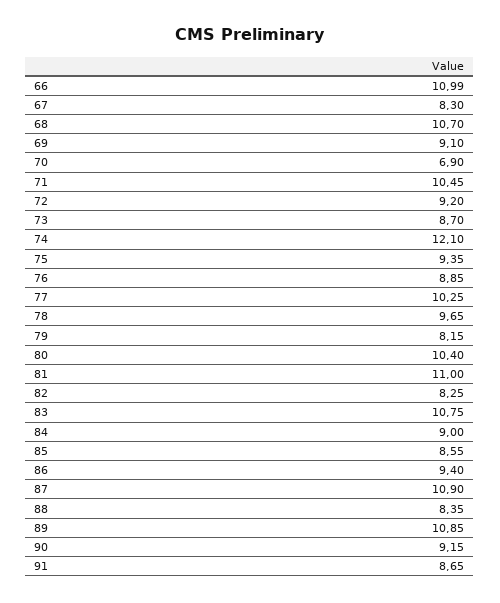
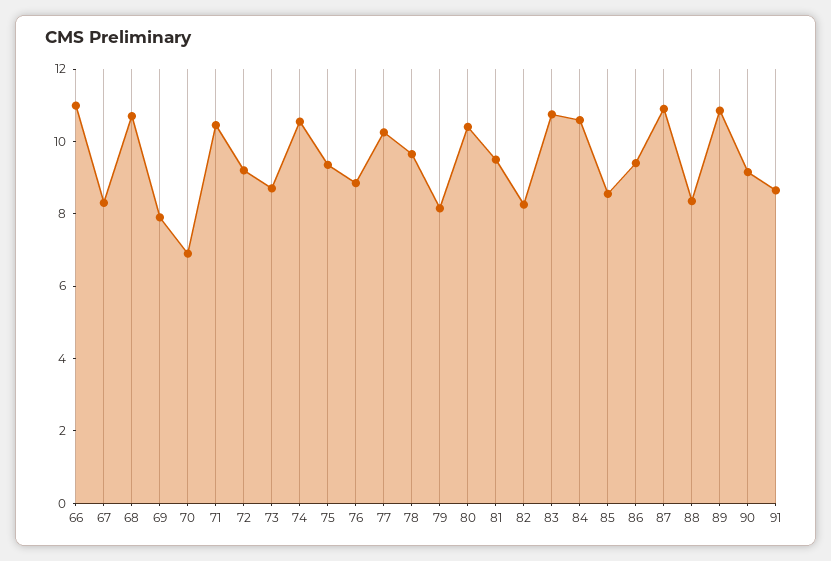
  {
    "66": 10.99,
    "67": 8.3,
    "68": 10.7,
-   "69": 9.1,
+   "69": 8,
    "70": 6.9,
    "71": 10.45,
    "72": 9.2,
    "73": 8.7,
-   "74": 12.1,
+   "74": 10.5,
    "75": 9.35,
    "76": 8.85,
    "77": 10.25,
    "78": 9.65,
    "79": 8.15,
    "80": 10.4,
-   "81": 11,
+   "81": 9.5,
    "82": 8.25,
    "83": 10.75,
-   "84": 9,
+   "84": 10.5,
    "85": 8.55,
    "86": 9.4,
    "87": 10.9,
    "88": 8.35,
    "89": 10.85,
    "90": 9.15,
    "91": 8.65
  }

